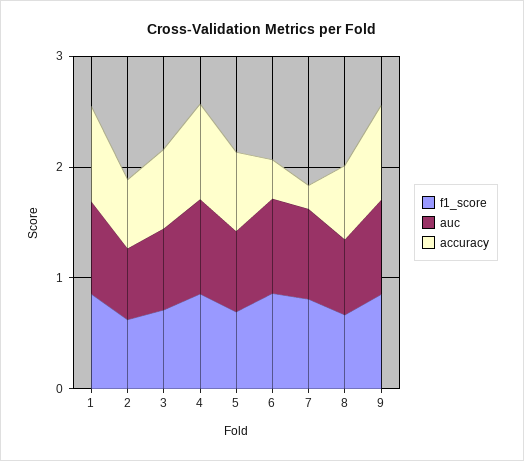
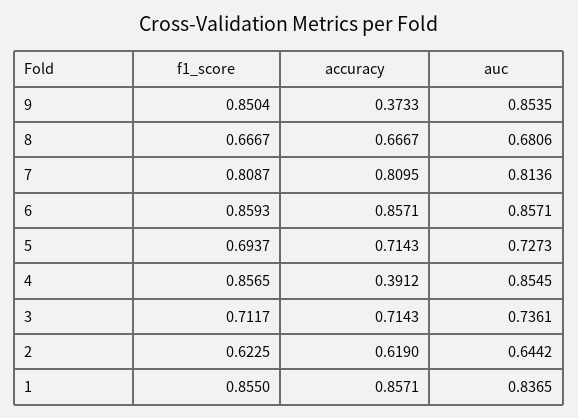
  {
    "f1_score": {
      "1": 0.855,
      "2": 0.6225,
      "3": 0.7117,
      "4": 0.8565,
      "5": 0.6937,
      "6": 0.8593,
      "7": 0.8087,
      "8": 0.6667,
      "9": 0.8504
    },
    "auc": {
      "1": 0.8365,
      "2": 0.6442,
      "3": 0.7361,
      "4": 0.8545,
      "5": 0.7273,
      "6": 0.8571,
      "7": 0.8136,
      "8": 0.6806,
      "9": 0.8535
    },
    "accuracy": {
      "1": 0.8571,
      "2": 0.619,
      "3": 0.7143,
-     "4": 0.8,
+     "4": 0.3912,
      "5": 0.7143,
-     "6": 0.4,
+     "6": 0.8571,
-     "7": 0.2,
+     "7": 0.8095,
      "8": 0.6667,
-     "9": 0.8
+     "9": 0.3733
    }
  }

